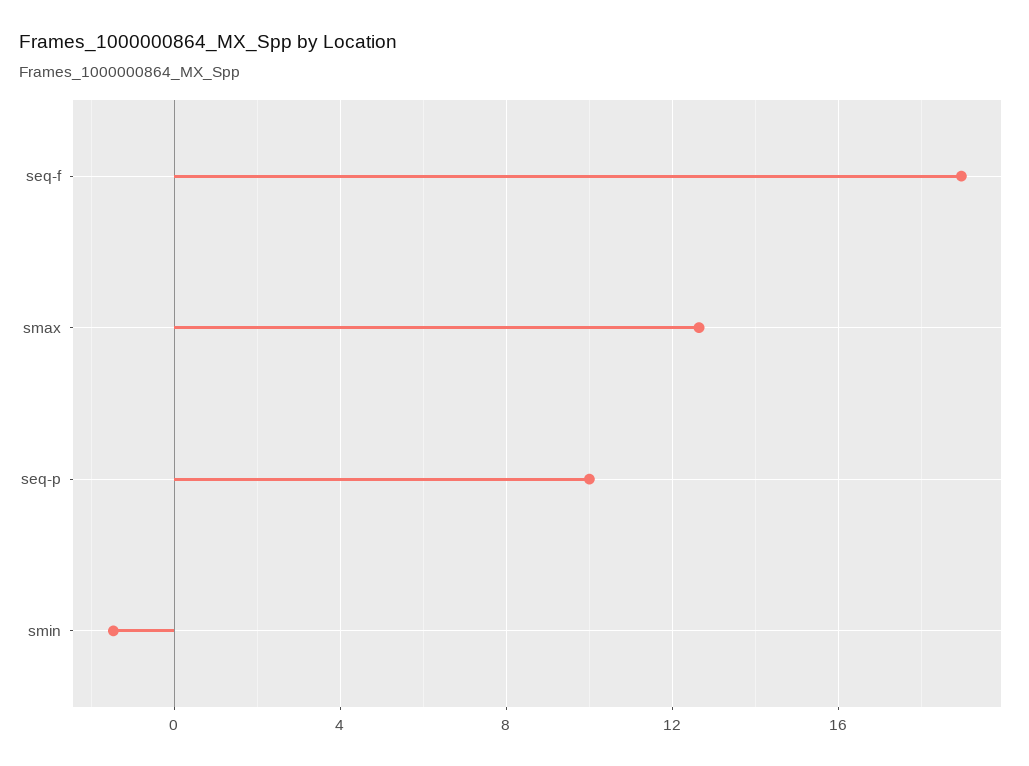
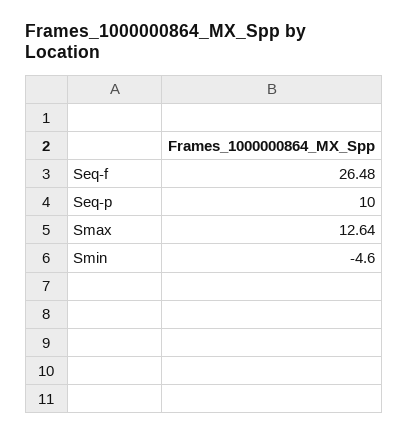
  {
-   "seq-f": 19,
+   "seq-f": 26.48,
    "smax": 12.64,
    "seq-p": 10,
-   "smin": -1.5
+   "smin": -4.6
  }

